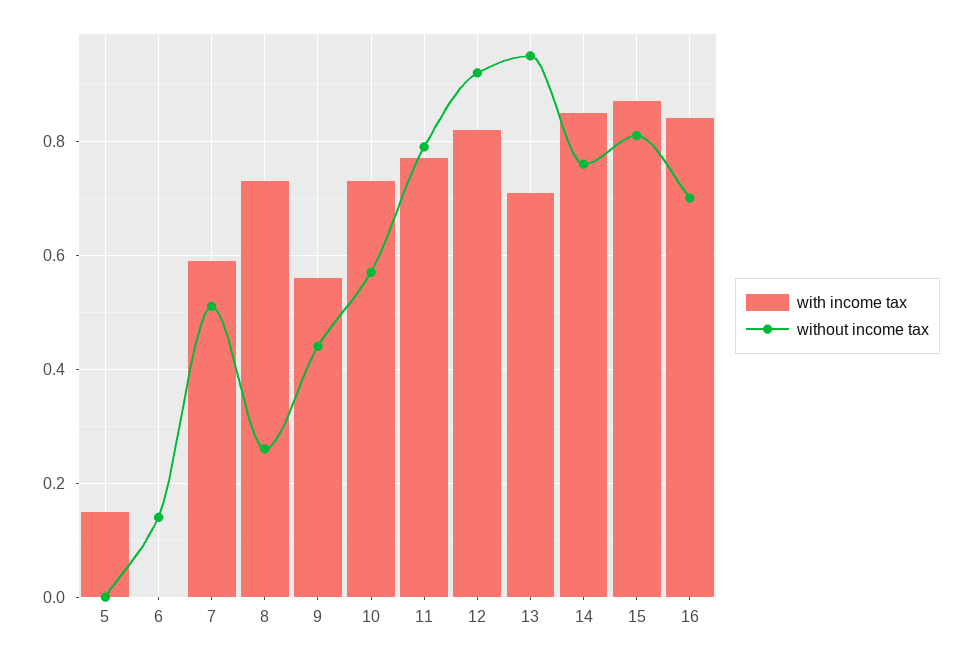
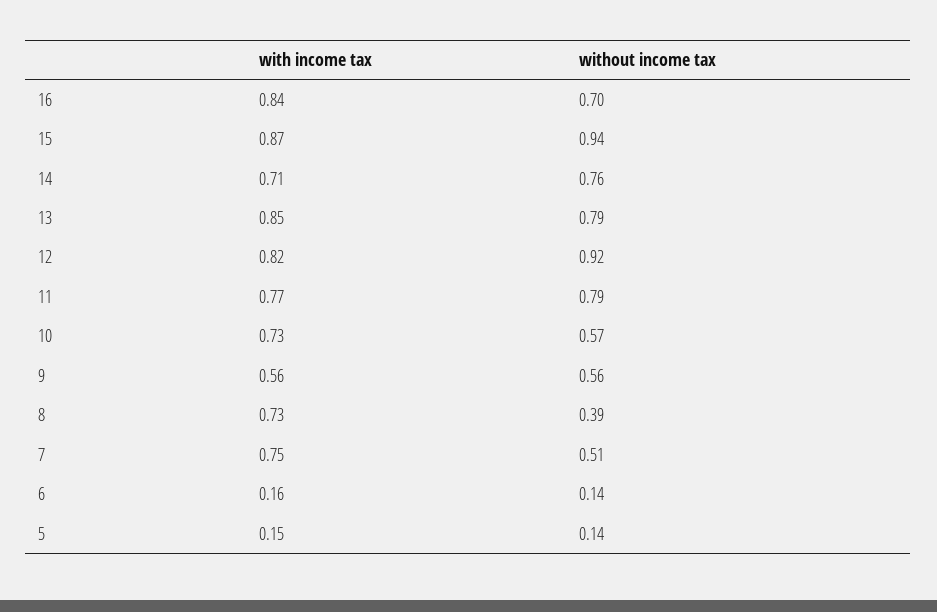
  {
    "with income tax": {
      "5": 0.15,
-     "6": 0,
+     "6": 0.16,
-     "7": 0.6,
+     "7": 0.75,
      "8": 0.73,
      "9": 0.56,
      "10": 0.73,
      "11": 0.77,
      "12": 0.82,
-     "13": 0.7,
+     "13": 0.85,
-     "14": 0.85,
+     "14": 0.71,
      "15": 0.87,
      "16": 0.84
    },
    "without income tax": {
-     "5": 0,
+     "5": 0.14,
      "6": 0.14,
      "7": 0.51,
-     "8": 0.25,
+     "8": 0.39,
-     "9": 0.45,
+     "9": 0.56,
      "10": 0.57,
      "11": 0.79,
      "12": 0.92,
-     "13": 0.95,
+     "13": 0.79,
      "14": 0.76,
-     "15": 0.8,
+     "15": 0.94,
      "16": 0.7
    }
  }

